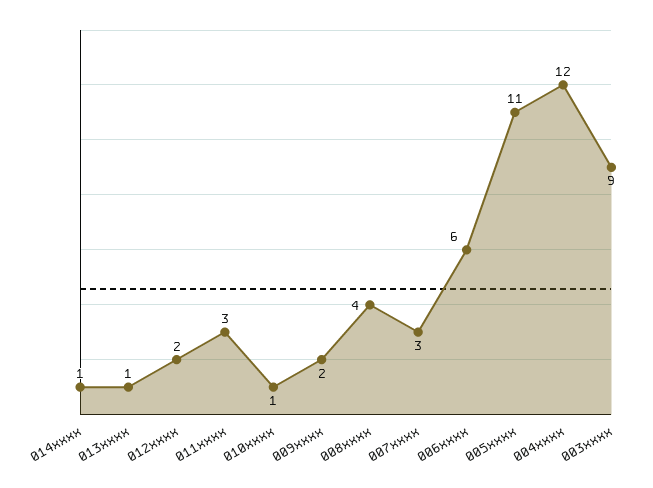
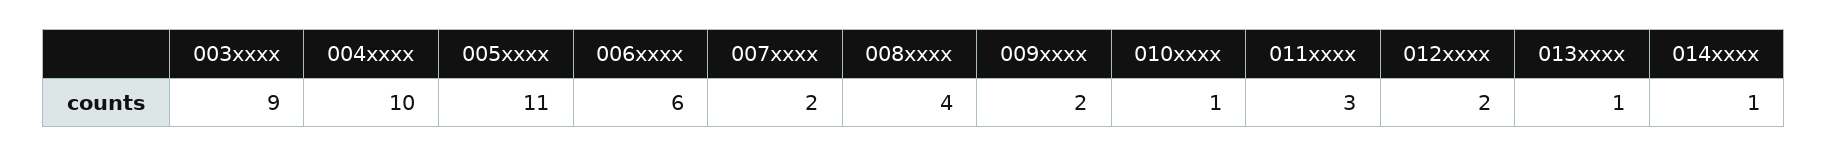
  {
    "014xxxx": 1,
    "013xxxx": 1,
    "012xxxx": 2,
    "011xxxx": 3,
    "010xxxx": 1,
    "009xxxx": 2,
    "008xxxx": 4,
-   "007xxxx": 3,
+   "007xxxx": 2,
    "006xxxx": 6,
    "005xxxx": 11,
-   "004xxxx": 12,
+   "004xxxx": 10,
    "003xxxx": 9
  }

